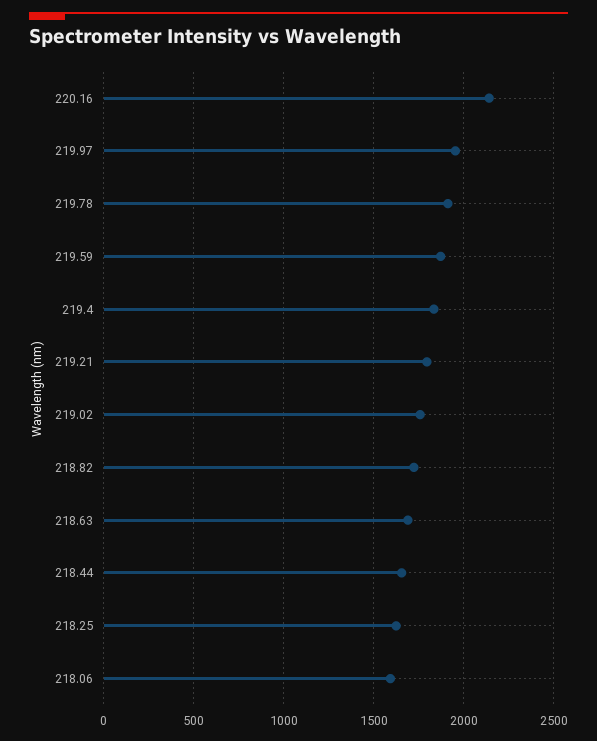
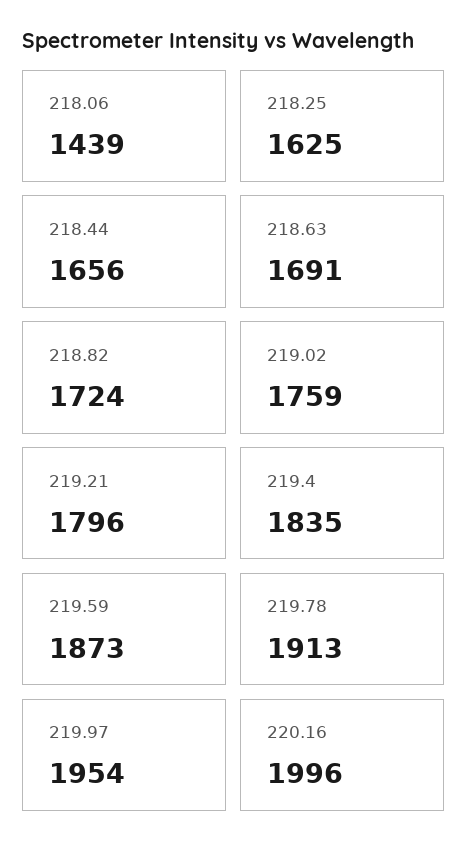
  {
-   "220.16": 2150,
+   "220.16": 1996,
    "219.97": 1954,
    "219.78": 1913,
    "219.59": 1873,
    "219.4": 1835,
    "219.21": 1796,
    "219.02": 1759,
    "218.82": 1724,
    "218.63": 1691,
    "218.44": 1656,
    "218.25": 1625,
-   "218.06": 1600
+   "218.06": 1439
  }

